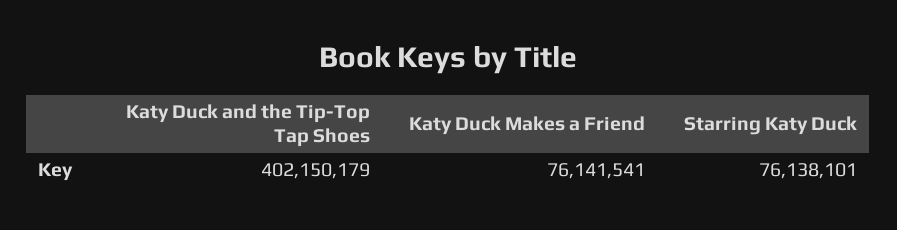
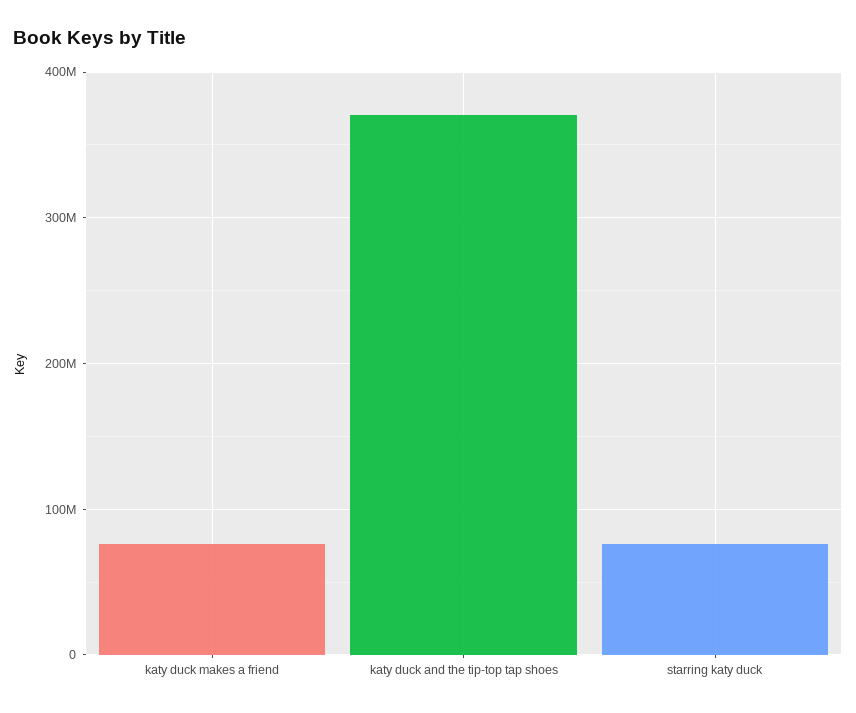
  {
-   "Katy Duck and the Tip-Top Tap Shoes": 402150179,
+   "Katy Duck and the Tip-Top Tap Shoes": 370000000,
    "Katy Duck Makes a Friend": 76141541,
    "Starring Katy Duck": 76138101
  }

